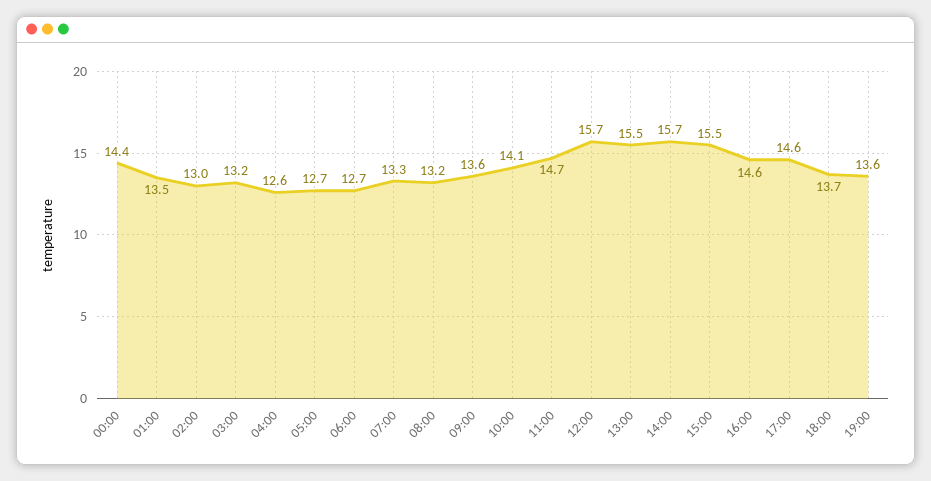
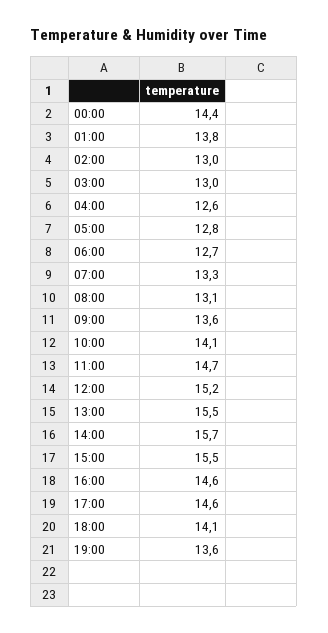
  {
    "00:00": 14.4,
-   "01:00": 13.5,
+   "01:00": 13.8,
    "02:00": 13,
-   "03:00": 13.2,
+   "03:00": 13,
    "04:00": 12.6,
-   "05:00": 12.7,
+   "05:00": 12.8,
    "06:00": 12.7,
    "07:00": 13.3,
-   "08:00": 13.2,
+   "08:00": 13.1,
    "09:00": 13.6,
    "10:00": 14.1,
    "11:00": 14.7,
-   "12:00": 15.7,
+   "12:00": 15.2,
    "13:00": 15.5,
    "14:00": 15.7,
    "15:00": 15.5,
    "16:00": 14.6,
    "17:00": 14.6,
-   "18:00": 13.7,
+   "18:00": 14.1,
    "19:00": 13.6
  }

